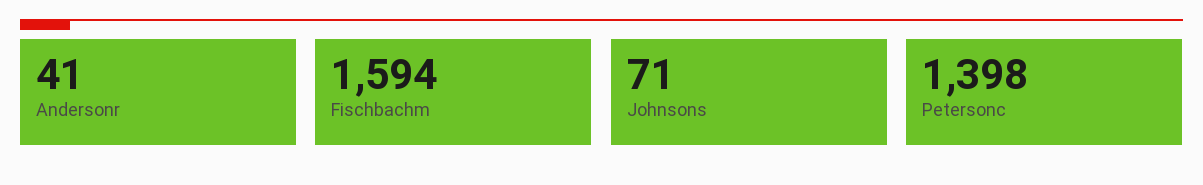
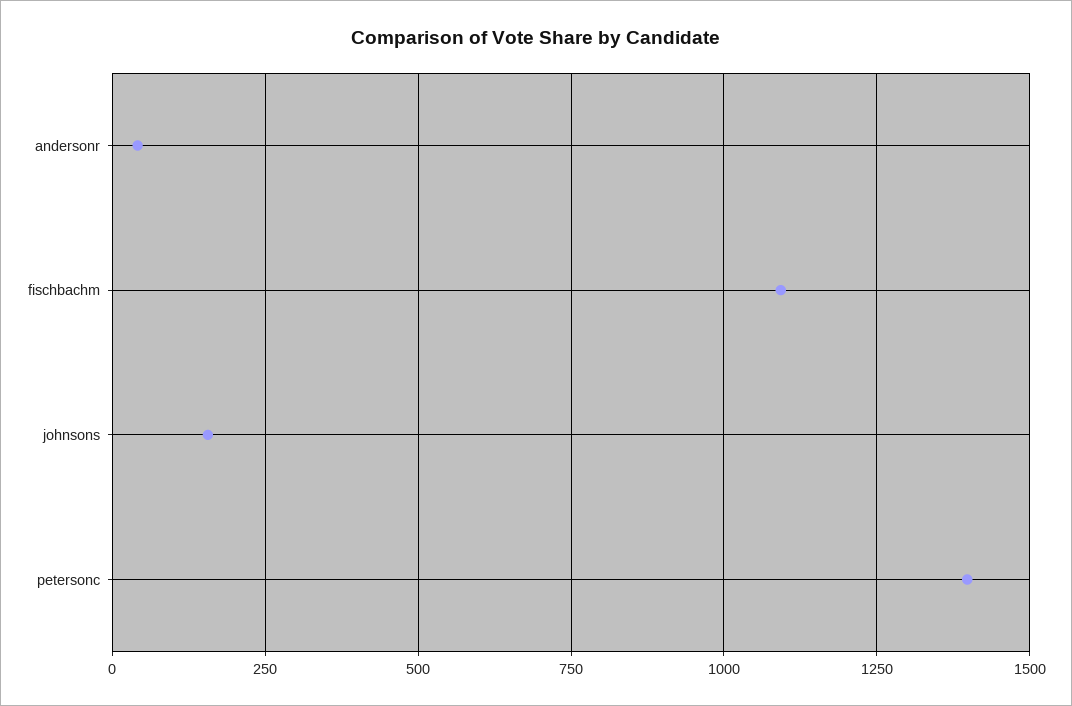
  {
    "Andersonr": 41,
-   "Fischbachm": 1594,
+   "Fischbachm": 1100,
-   "Johnsons": 71,
+   "Johnsons": 150,
    "Petersonc": 1398
  }

